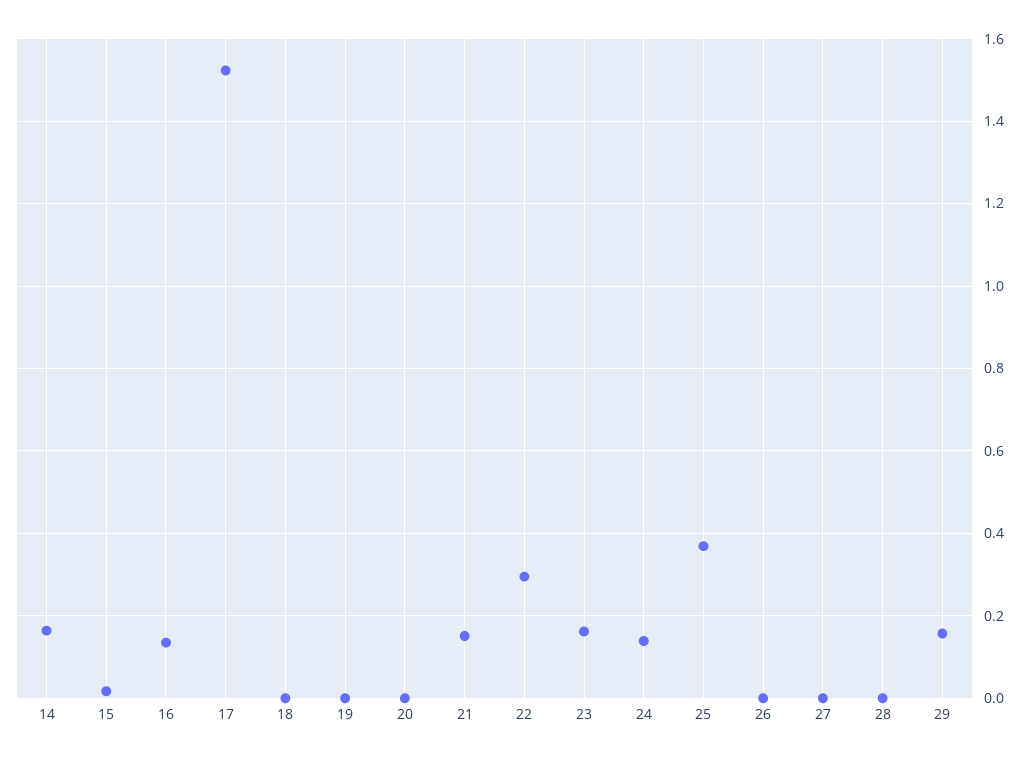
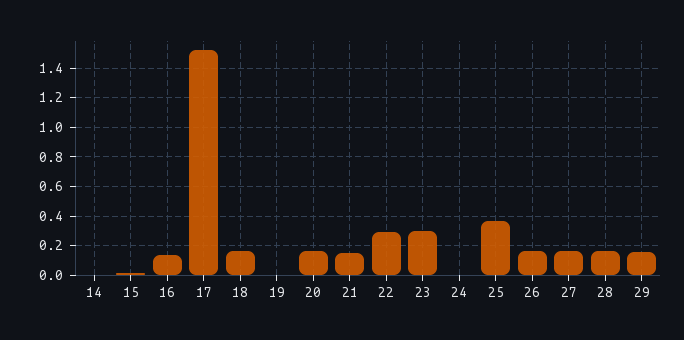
  {
-   "14": 0.16,
+   "14": 0,
    "15": 0.02,
    "16": 0.14,
    "17": 1.52,
-   "18": 0,
+   "18": 0.15,
    "19": 0,
-   "20": 0,
+   "20": 0.15,
    "21": 0.16,
    "22": 0.3,
-   "23": 0.16,
+   "23": 0.3,
-   "24": 0.14,
+   "24": 0,
    "25": 0.36,
-   "26": 0,
+   "26": 0.15,
-   "27": 0,
+   "27": 0.15,
-   "28": 0,
+   "28": 0.15,
    "29": 0.16
  }

